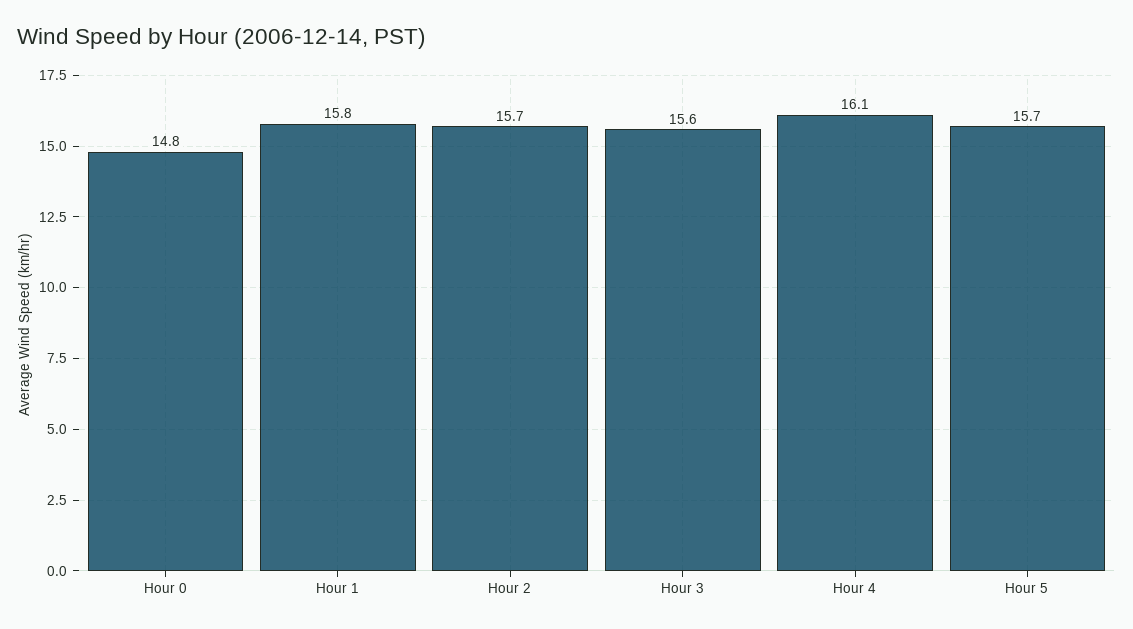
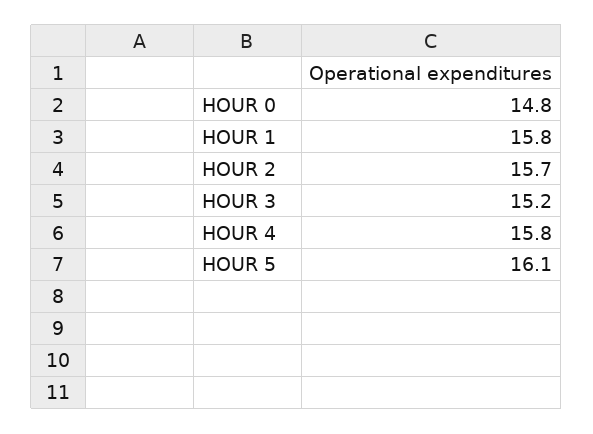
  {
    "Hour 0": 14.8,
    "Hour 1": 15.8,
    "Hour 2": 15.7,
-   "Hour 3": 15.6,
+   "Hour 3": 15.2,
-   "Hour 4": 16.1,
+   "Hour 4": 15.8,
-   "Hour 5": 15.7
+   "Hour 5": 16.1
  }

